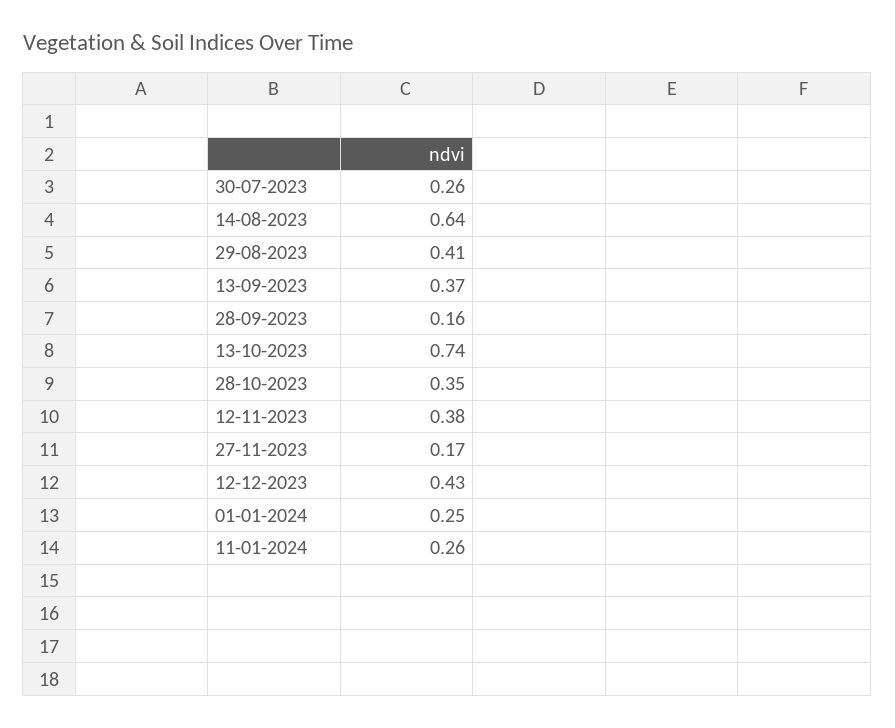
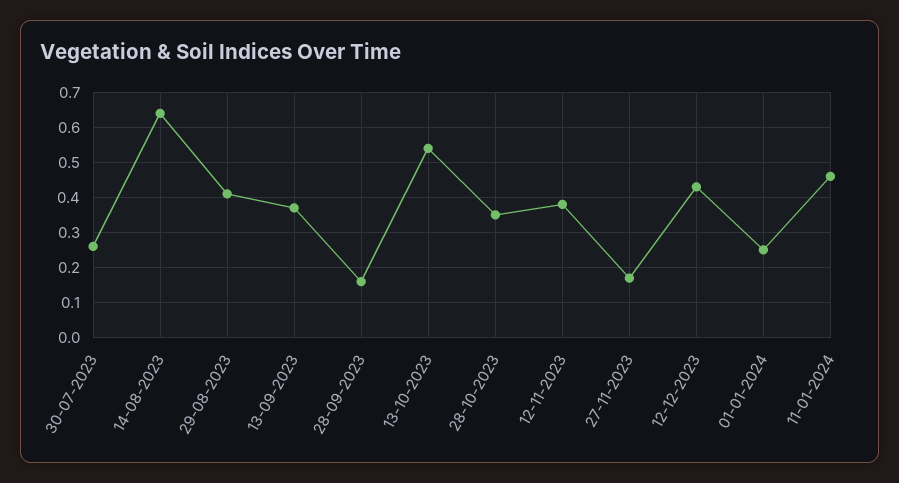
  {
    "30-07-2023": 0.26,
    "14-08-2023": 0.64,
    "29-08-2023": 0.41,
    "13-09-2023": 0.37,
    "28-09-2023": 0.16,
-   "13-10-2023": 0.74,
+   "13-10-2023": 0.55,
    "28-10-2023": 0.35,
    "12-11-2023": 0.38,
    "27-11-2023": 0.17,
    "12-12-2023": 0.43,
    "01-01-2024": 0.25,
-   "11-01-2024": 0.26
+   "11-01-2024": 0.45
  }

